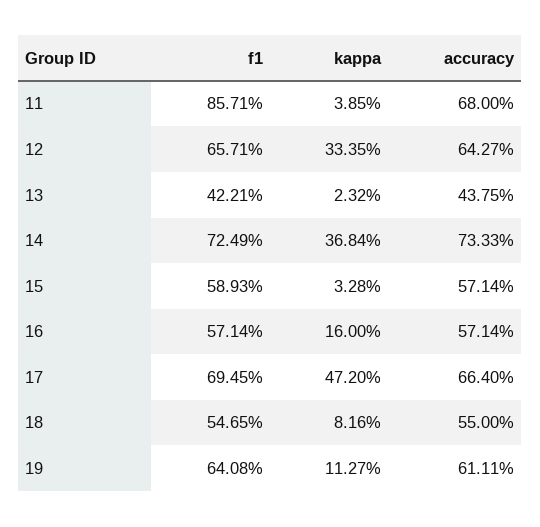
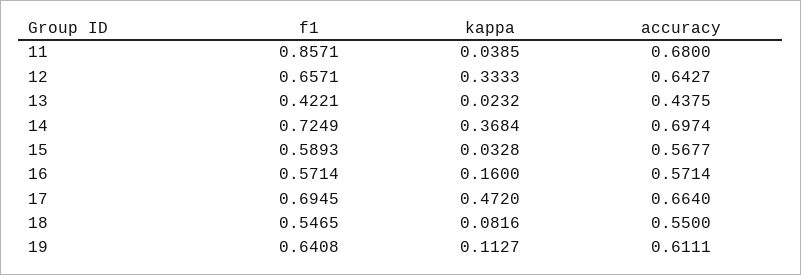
  {
    "f1": {
      "11": 0.8571,
      "12": 0.6571,
      "13": 0.4221,
      "14": 0.7249,
      "15": 0.5893,
      "16": 0.5714,
      "17": 0.6945,
      "18": 0.5465,
      "19": 0.6408
    },
    "kappa": {
      "11": 0.0385,
-     "12": 0.3335,
+     "12": 0.3333,
      "13": 0.0232,
      "14": 0.3684,
      "15": 0.0328,
      "16": 0.16,
      "17": 0.472,
      "18": 0.0816,
      "19": 0.1127
    },
    "accuracy": {
      "11": 0.68,
      "12": 0.6427,
      "13": 0.4375,
-     "14": 0.7333,
+     "14": 0.6974,
-     "15": 0.5714,
+     "15": 0.5677,
      "16": 0.5714,
      "17": 0.664,
      "18": 0.55,
      "19": 0.6111
    }
  }

